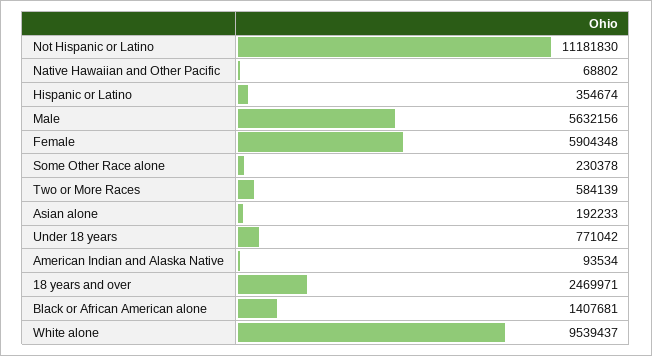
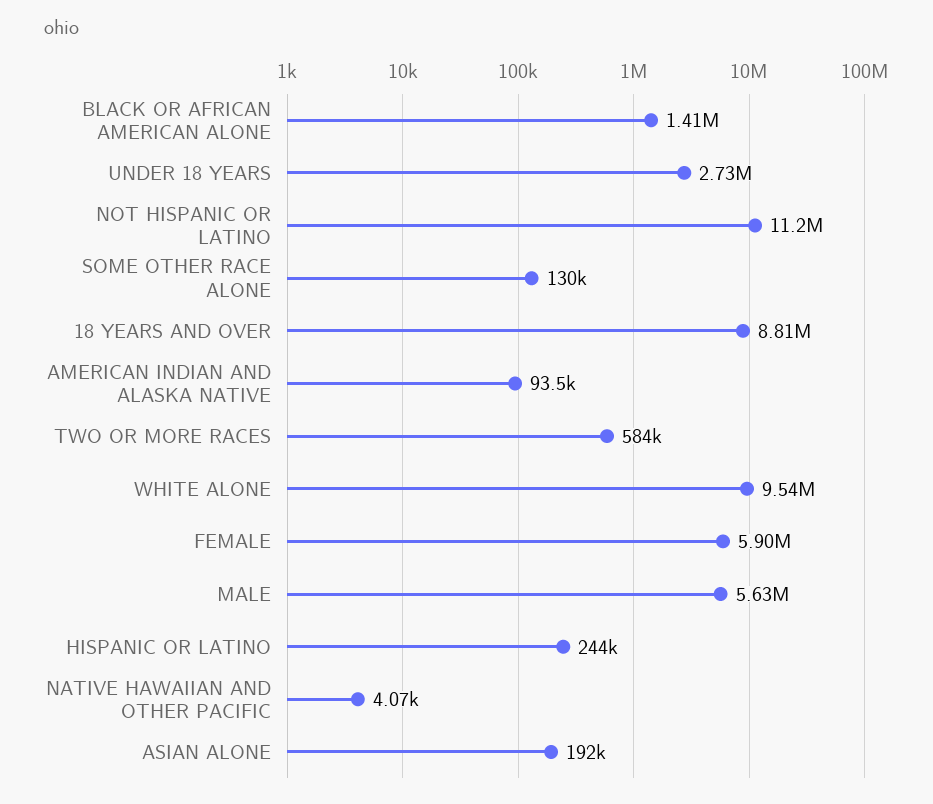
  {
    "Not Hispanic or Latino": 11181830,
-   "Native Hawaiian and Other Pacific": 68802,
+   "Native Hawaiian and Other Pacific": 4070,
-   "Hispanic or Latino": 354674,
+   "Hispanic or Latino": 244000,
    "Male": 5632156,
    "Female": 5904348,
-   "Some Other Race alone": 230378,
+   "Some Other Race alone": 130000,
    "Two or More Races": 584139,
    "Asian alone": 192233,
-   "Under 18 years": 771042,
+   "Under 18 years": 2730000,
    "American Indian and Alaska Native": 93534,
-   "18 years and over": 2469971,
+   "18 years and over": 8810000,
    "Black or African American alone": 1407681,
    "White alone": 9539437
  }

